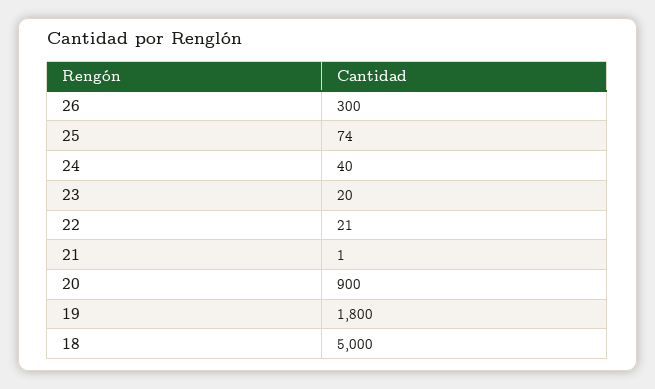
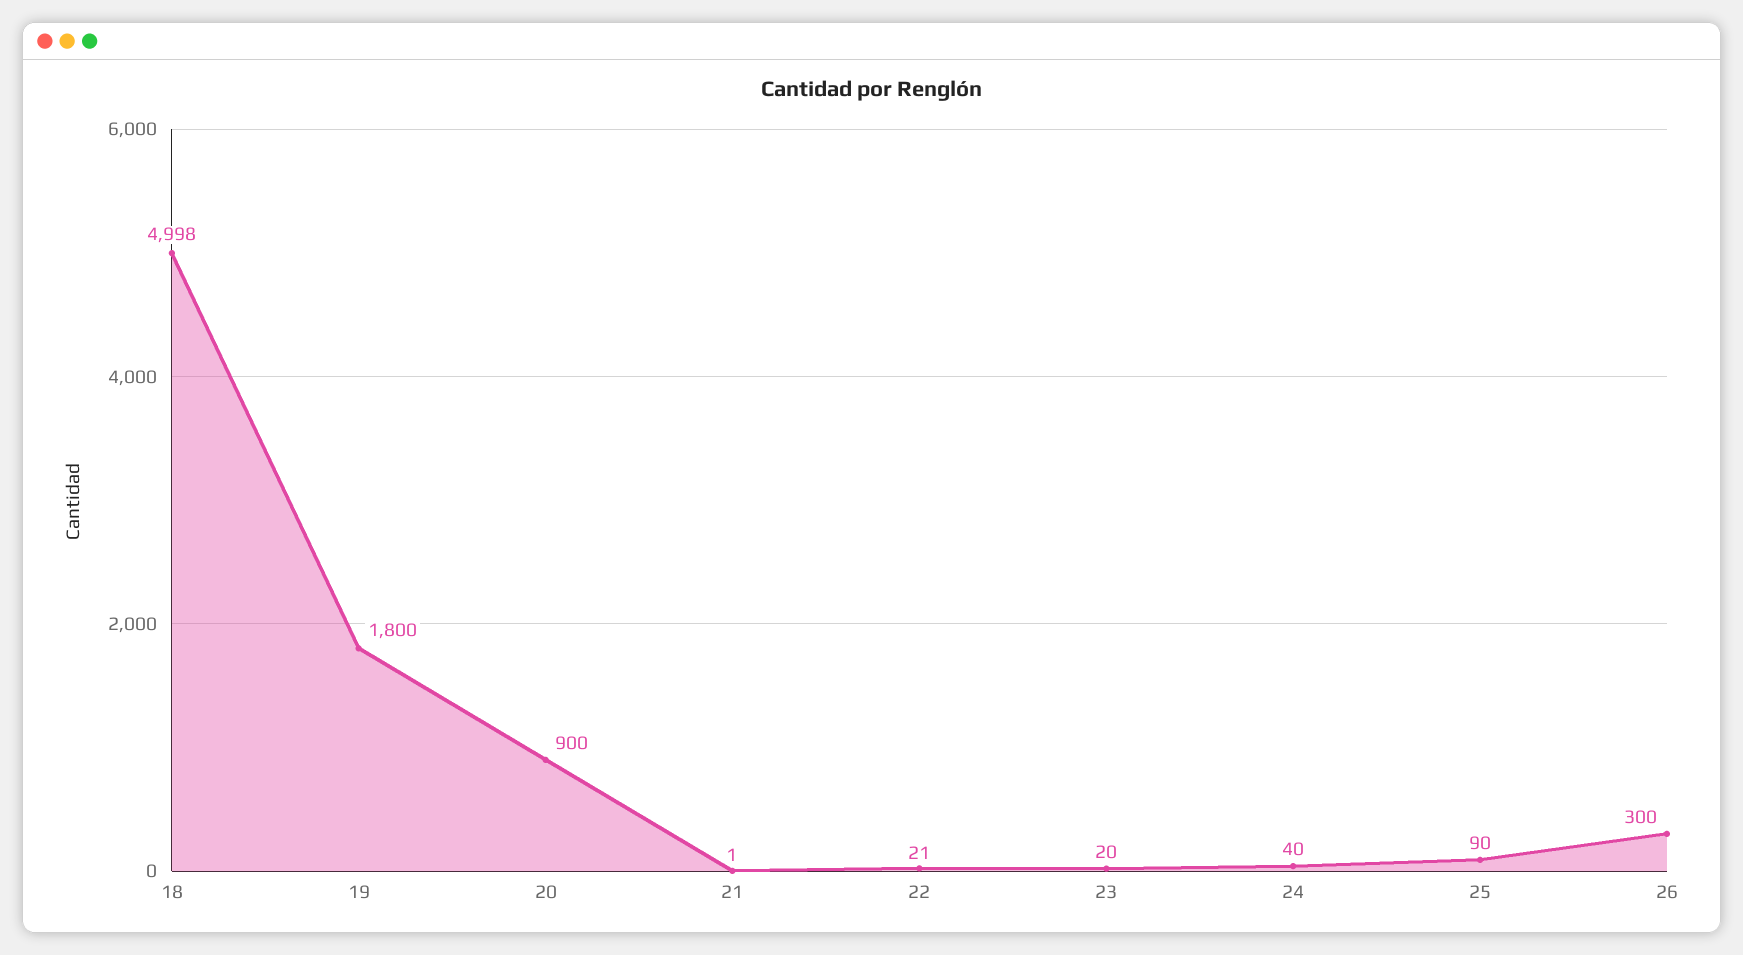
  {
    "26": 300,
-   "25": 74,
+   "25": 90,
    "24": 40,
    "23": 20,
    "22": 21,
    "21": 1,
    "20": 900,
    "19": 1800,
-   "18": 5000
+   "18": 4998
  }

